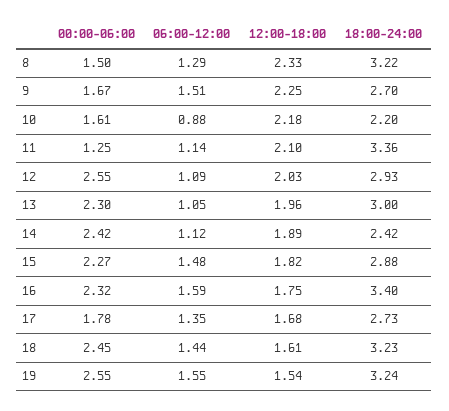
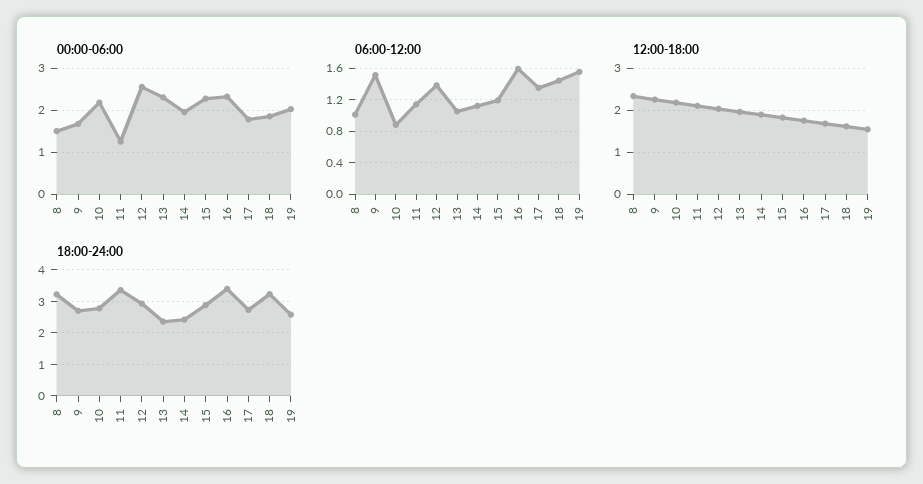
  {
    "00:00-06:00": {
      "8": 1.5,
      "9": 1.67,
-     "10": 1.61,
+     "10": 2.2,
      "11": 1.25,
      "12": 2.55,
      "13": 2.3,
-     "14": 2.42,
+     "14": 2,
      "15": 2.27,
      "16": 2.32,
      "17": 1.78,
-     "18": 2.45,
+     "18": 1.8,
-     "19": 2.55
+     "19": 2
    },
    "06:00-12:00": {
-     "8": 1.29,
+     "8": 1,
      "9": 1.51,
      "10": 0.88,
      "11": 1.14,
-     "12": 1.09,
+     "12": 1.4,
      "13": 1.05,
      "14": 1.12,
-     "15": 1.48,
+     "15": 1.2,
      "16": 1.59,
      "17": 1.35,
      "18": 1.44,
      "19": 1.55
    },
    "12:00-18:00": {
      "8": 2.33,
      "9": 2.25,
      "10": 2.18,
      "11": 2.1,
      "12": 2.03,
      "13": 1.96,
      "14": 1.89,
      "15": 1.82,
      "16": 1.75,
      "17": 1.68,
      "18": 1.61,
      "19": 1.54
    },
    "18:00-24:00": {
      "8": 3.22,
      "9": 2.7,
-     "10": 2.2,
+     "10": 2.8,
      "11": 3.36,
      "12": 2.93,
-     "13": 3,
+     "13": 2.4,
      "14": 2.42,
      "15": 2.88,
      "16": 3.4,
      "17": 2.73,
      "18": 3.23,
-     "19": 3.24
+     "19": 2.6
    }
  }

